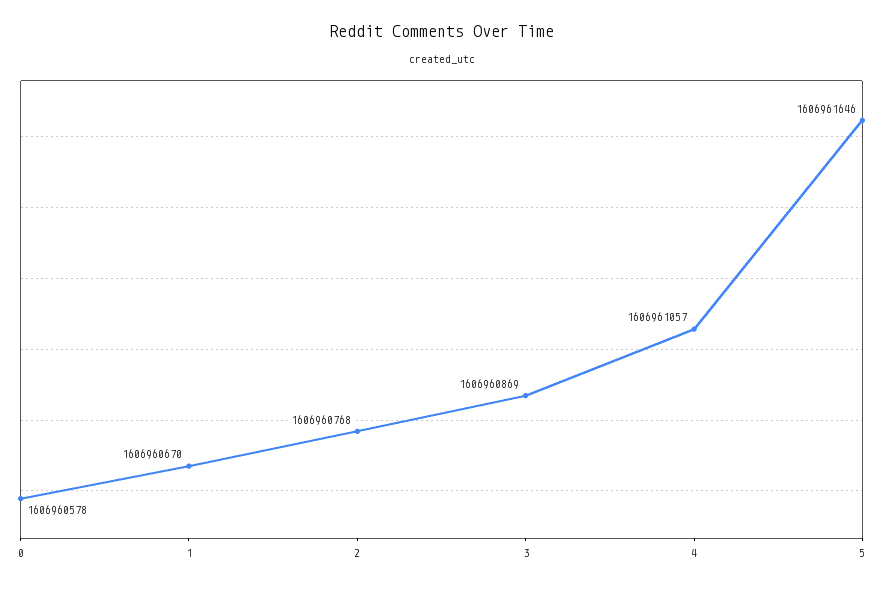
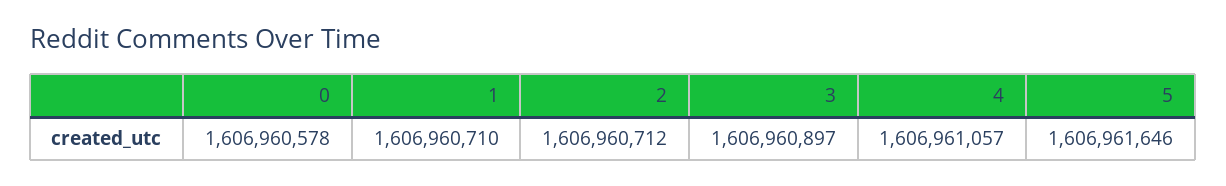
  {
    "0": 1606960578,
-   "1": 1606960670,
+   "1": 1606960710,
-   "2": 1606960768,
+   "2": 1606960712,
-   "3": 1606960869,
+   "3": 1606960897,
    "4": 1606961057,
    "5": 1606961646
  }

